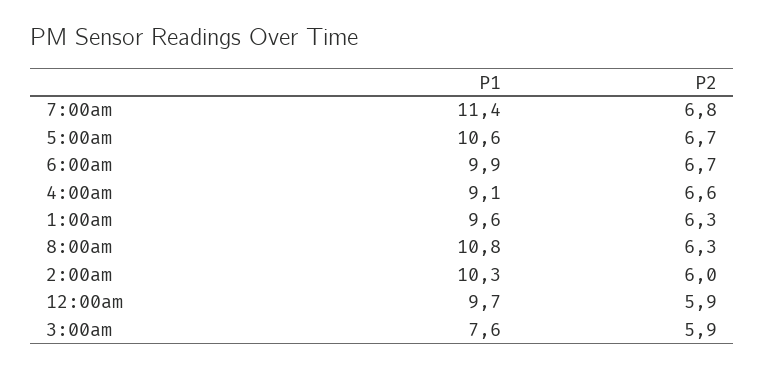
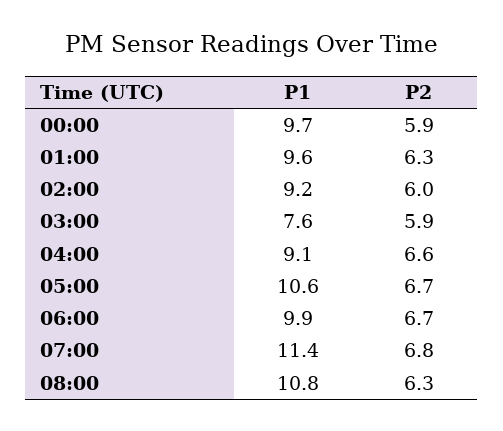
  {
    "P1": {
      "7:00am": 11.4,
      "5:00am": 10.6,
      "6:00am": 9.9,
      "4:00am": 9.1,
      "1:00am": 9.6,
      "8:00am": 10.8,
-     "2:00am": 10.3,
+     "2:00am": 9.2,
      "12:00am": 9.7,
      "3:00am": 7.6
    },
    "P2": {
      "7:00am": 6.8,
      "5:00am": 6.7,
      "6:00am": 6.7,
      "4:00am": 6.6,
      "1:00am": 6.3,
      "8:00am": 6.3,
      "2:00am": 6,
      "12:00am": 5.9,
      "3:00am": 5.9
    }
  }

